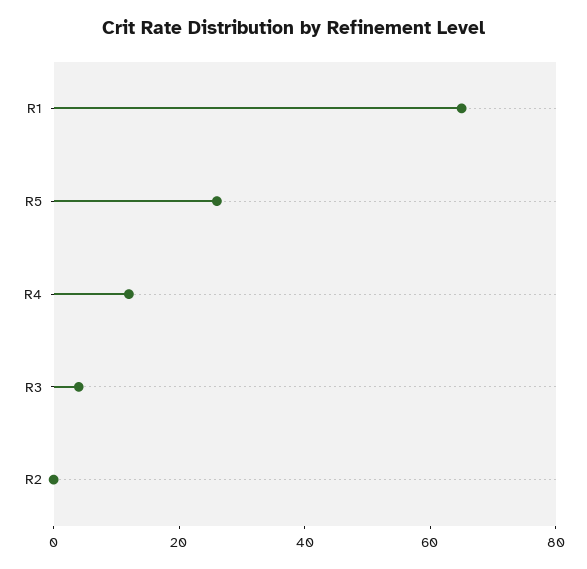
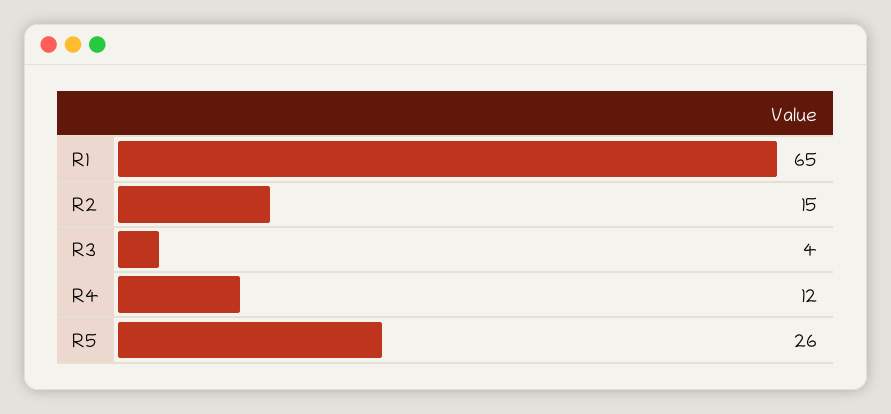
  {
    "R1": 65,
    "R5": 26,
    "R4": 12,
    "R3": 4,
-   "R2": 0
+   "R2": 15
  }

